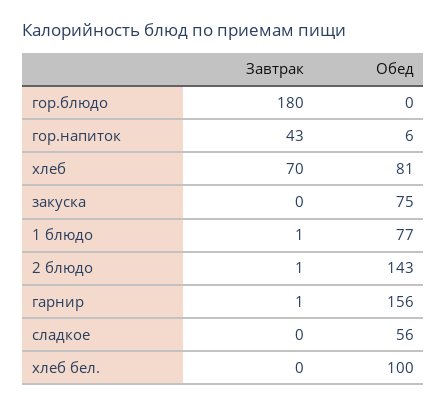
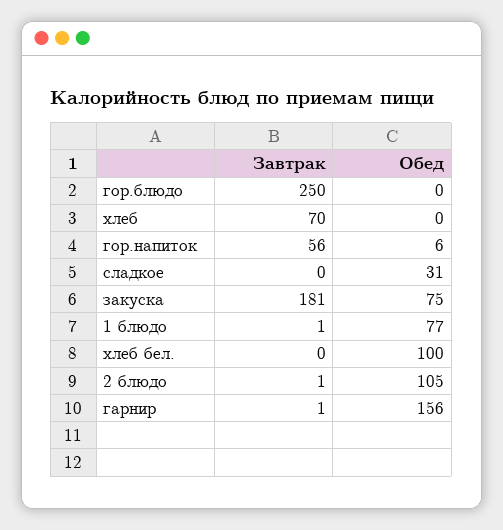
  {
    "Завтрак": {
-     "гор.блюдо": 180,
+     "гор.блюдо": 250,
-     "гор.напиток": 43,
+     "гор.напиток": 56,
      "хлеб": 70,
-     "закуска": 0,
+     "закуска": 181,
      "1 блюдо": 1,
      "2 блюдо": 1,
      "гарнир": 1,
      "сладкое": 0,
      "хлеб бел.": 0
    },
    "Обед": {
      "гор.блюдо": 0,
      "гор.напиток": 6,
-     "хлеб": 81,
+     "хлеб": 0,
      "закуска": 75,
      "1 блюдо": 77,
-     "2 блюдо": 143,
+     "2 блюдо": 105,
      "гарнир": 156,
-     "сладкое": 56,
+     "сладкое": 31,
      "хлеб бел.": 100
    }
  }

